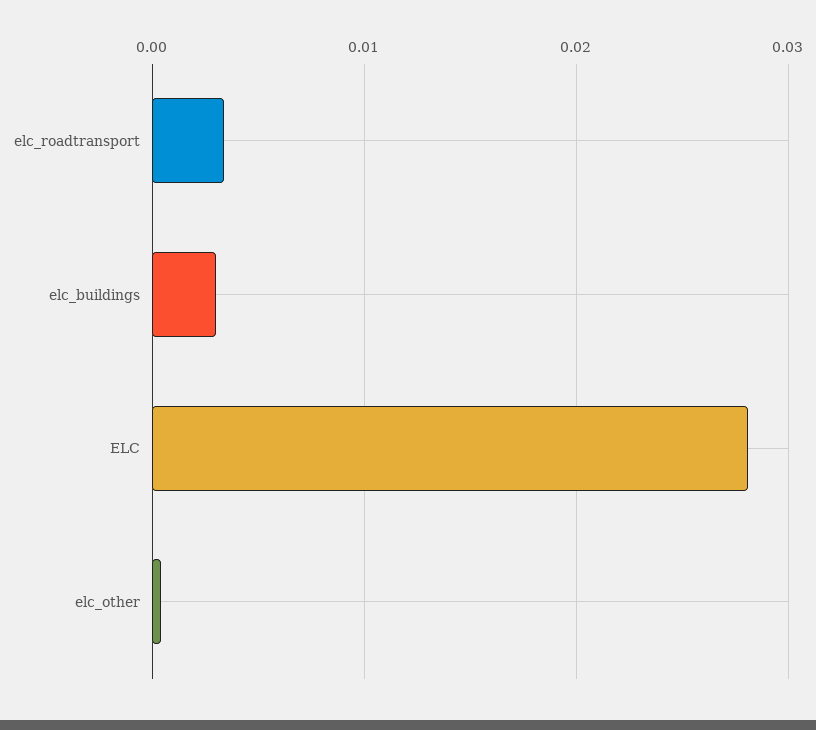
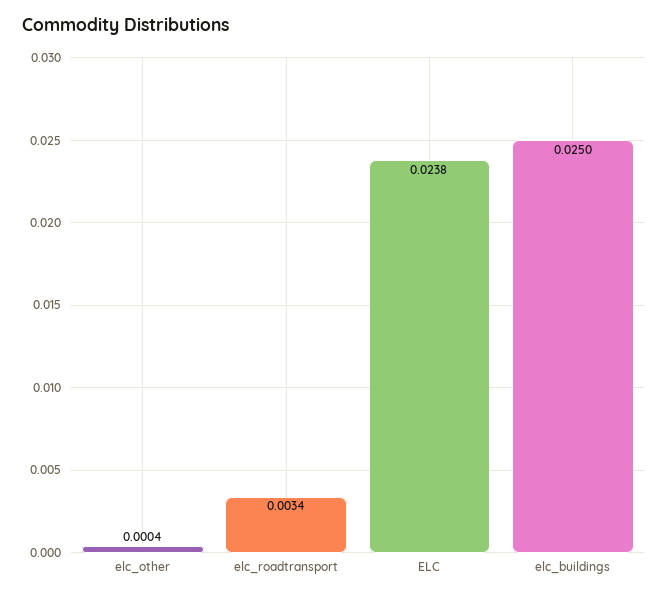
  {
    "elc_roadtransport": 0.0034,
-   "elc_buildings": 0.003,
+   "elc_buildings": 0.025,
-   "ELC": 0.028,
+   "ELC": 0.0238,
    "elc_other": 0.0004
  }

